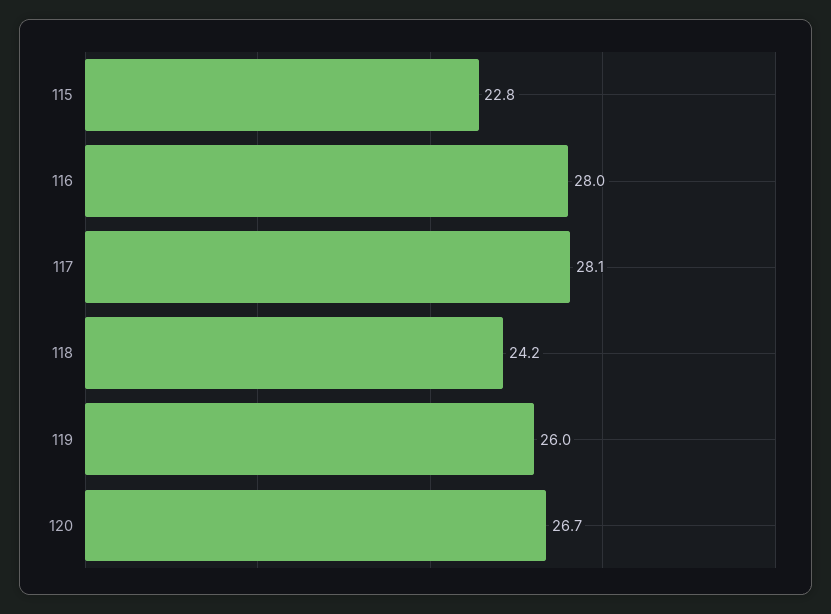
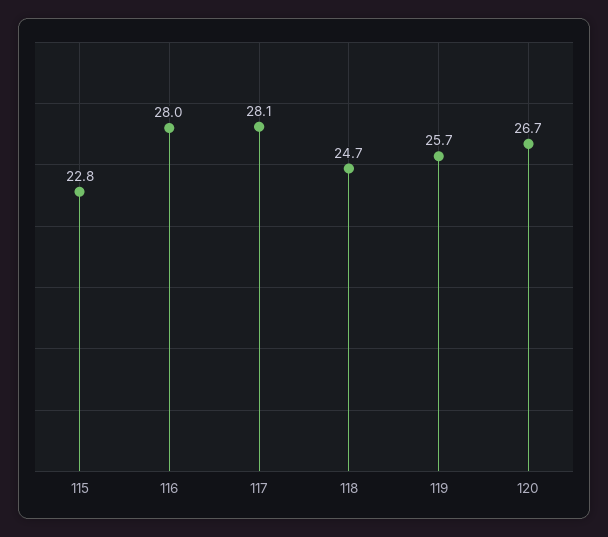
  {
    "115": 22.8,
    "116": 28,
    "117": 28.1,
-   "118": 24.2,
+   "118": 24.7,
-   "119": 26,
+   "119": 25.7,
    "120": 26.7
  }

